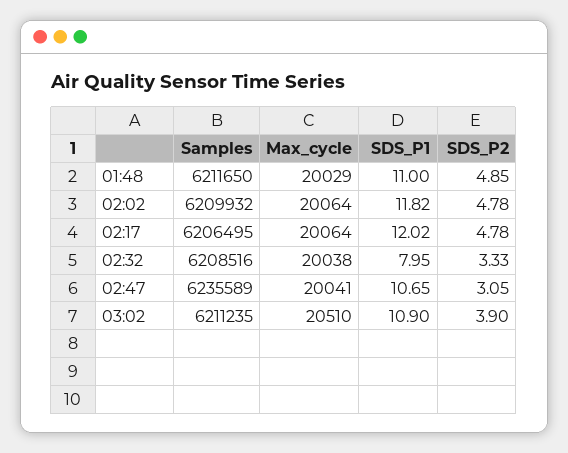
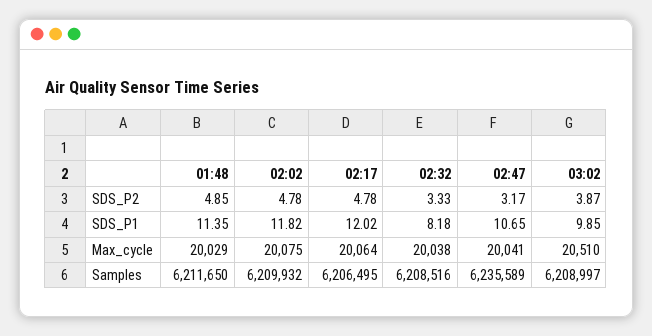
  {
    "Samples": {
      "01:48": 6211650,
      "02:02": 6209932,
      "02:17": 6206495,
      "02:32": 6208516,
      "02:47": 6235589,
-     "03:02": 6211235
+     "03:02": 6208997
    },
    "Max_cycle": {
      "01:48": 20029,
-     "02:02": 20064,
+     "02:02": 20075,
      "02:17": 20064,
      "02:32": 20038,
      "02:47": 20041,
      "03:02": 20510
    },
    "SDS_P1": {
-     "01:48": 11,
+     "01:48": 11.35,
      "02:02": 11.82,
      "02:17": 12.02,
-     "02:32": 7.95,
+     "02:32": 8.18,
      "02:47": 10.65,
-     "03:02": 10.9
+     "03:02": 9.85
    },
    "SDS_P2": {
      "01:48": 4.85,
      "02:02": 4.78,
      "02:17": 4.78,
      "02:32": 3.33,
-     "02:47": 3.05,
+     "02:47": 3.17,
-     "03:02": 3.9
+     "03:02": 3.87
    }
  }

